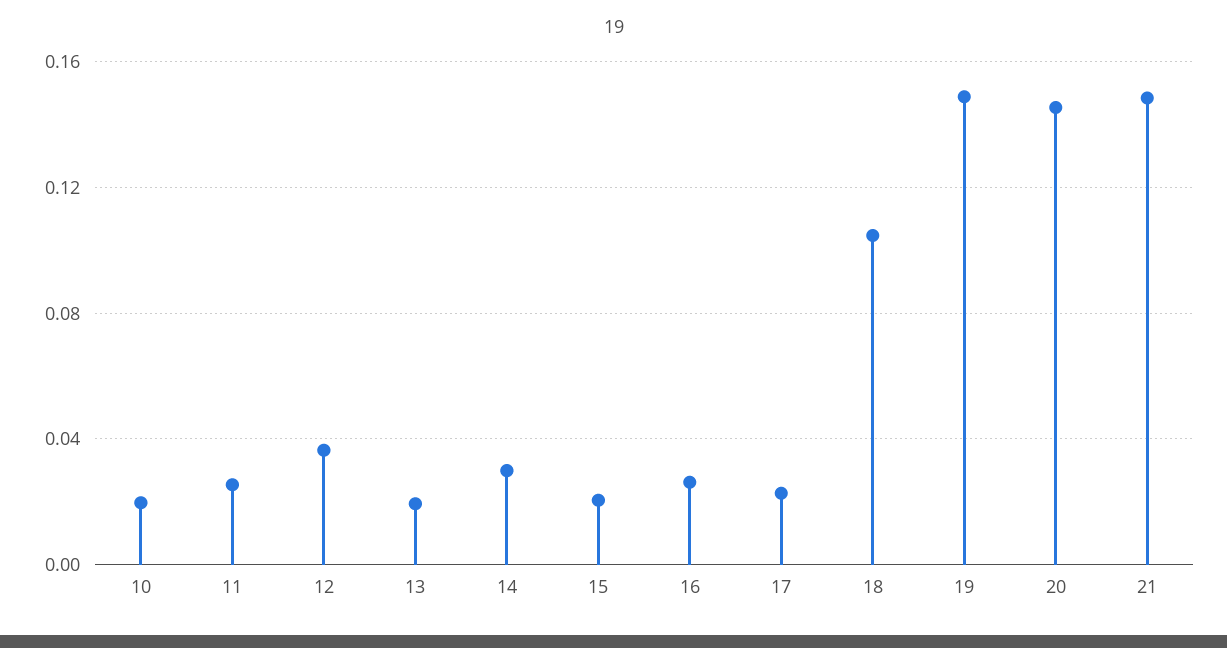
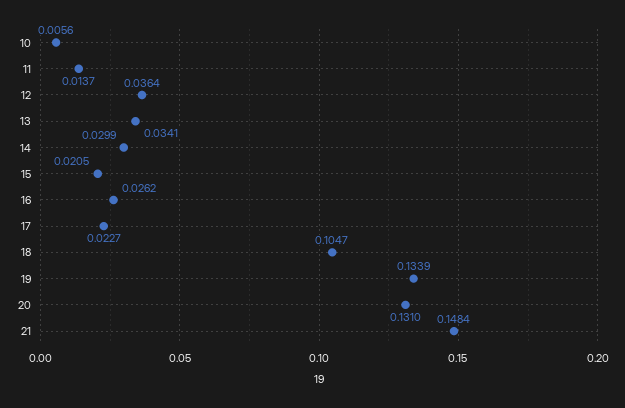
  {
-   "10": 0.02,
+   "10": 0.0056,
-   "11": 0.025,
+   "11": 0.0137,
    "12": 0.0364,
-   "13": 0.02,
+   "13": 0.0341,
    "14": 0.0299,
    "15": 0.0205,
    "16": 0.0262,
    "17": 0.0227,
    "18": 0.1047,
-   "19": 0.15,
+   "19": 0.1339,
-   "20": 0.145,
+   "20": 0.131,
    "21": 0.1484
  }

